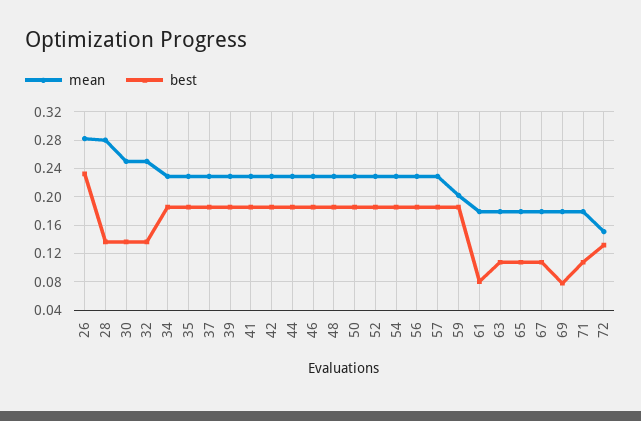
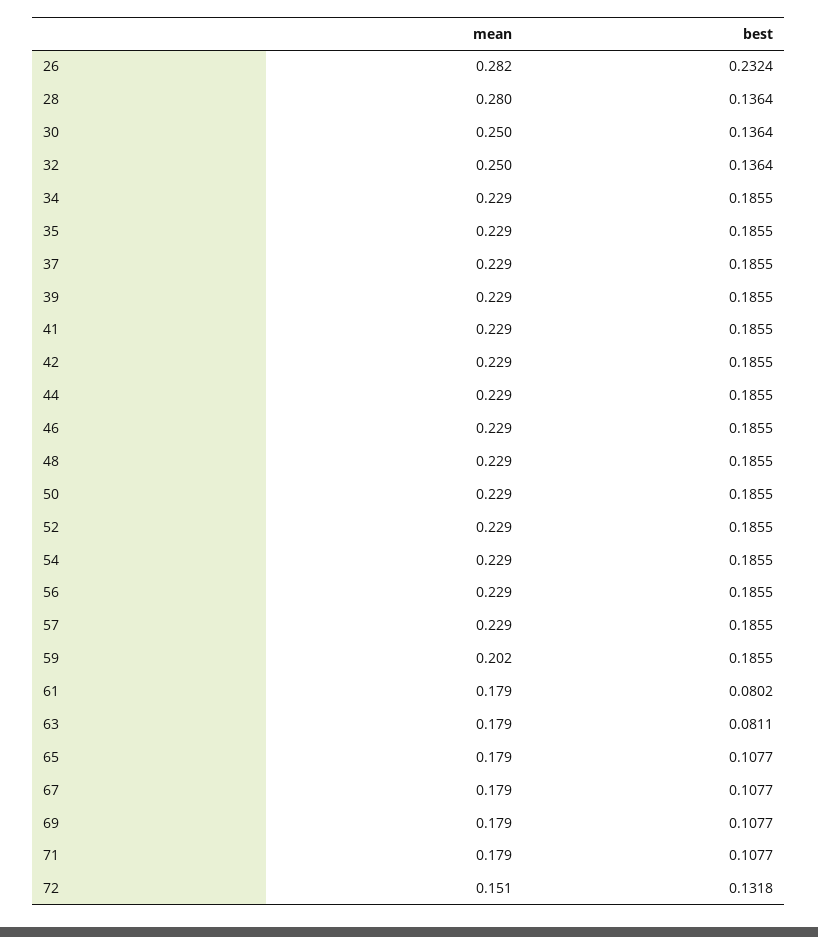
  {
    "mean": {
      "26": 0.282,
      "28": 0.28,
      "30": 0.25,
      "32": 0.25,
      "34": 0.229,
      "35": 0.229,
      "37": 0.229,
      "39": 0.229,
      "41": 0.229,
      "42": 0.229,
      "44": 0.229,
      "46": 0.229,
      "48": 0.229,
      "50": 0.229,
      "52": 0.229,
      "54": 0.229,
      "56": 0.229,
      "57": 0.229,
      "59": 0.202,
      "61": 0.179,
      "63": 0.179,
      "65": 0.179,
      "67": 0.179,
      "69": 0.179,
      "71": 0.179,
      "72": 0.151
    },
    "best": {
      "26": 0.2324,
      "28": 0.1364,
      "30": 0.1364,
      "32": 0.1364,
      "34": 0.1855,
      "35": 0.1855,
      "37": 0.1855,
      "39": 0.1855,
      "41": 0.1855,
      "42": 0.1855,
      "44": 0.1855,
      "46": 0.1855,
      "48": 0.1855,
      "50": 0.1855,
      "52": 0.1855,
      "54": 0.1855,
      "56": 0.1855,
      "57": 0.1855,
      "59": 0.1855,
      "61": 0.0802,
-     "63": 0.11,
+     "63": 0.0811,
      "65": 0.1077,
      "67": 0.1077,
-     "69": 0.08,
+     "69": 0.1077,
      "71": 0.1077,
      "72": 0.1318
    }
  }

